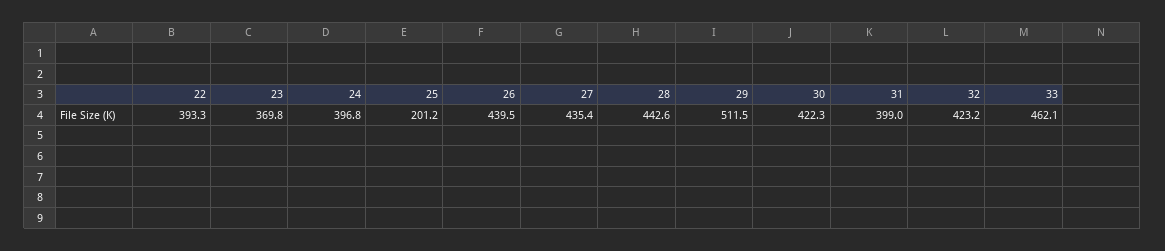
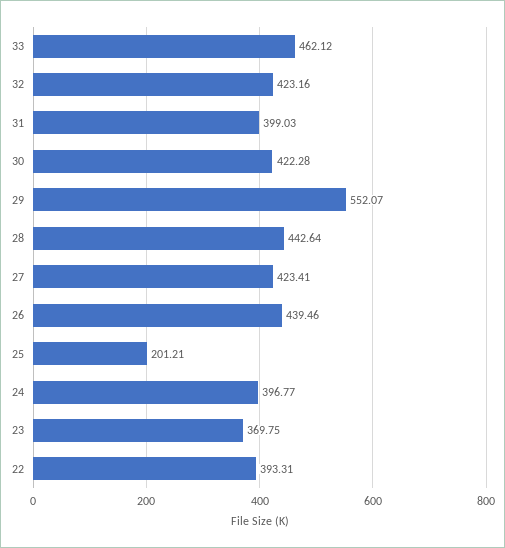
  {
    "22": 393.31,
    "23": 369.75,
    "24": 396.77,
    "25": 201.21,
    "26": 439.46,
-   "27": 435.4,
+   "27": 423.41,
    "28": 442.64,
-   "29": 511.5,
+   "29": 552.07,
    "30": 422.28,
    "31": 399.03,
    "32": 423.16,
    "33": 462.12
  }

